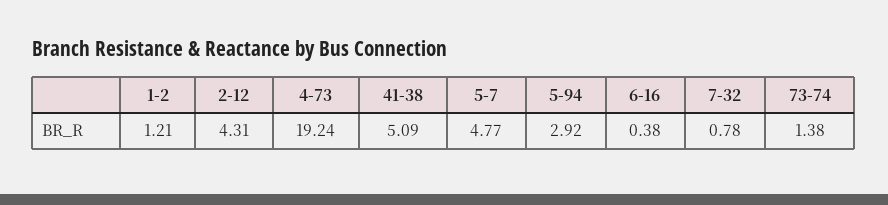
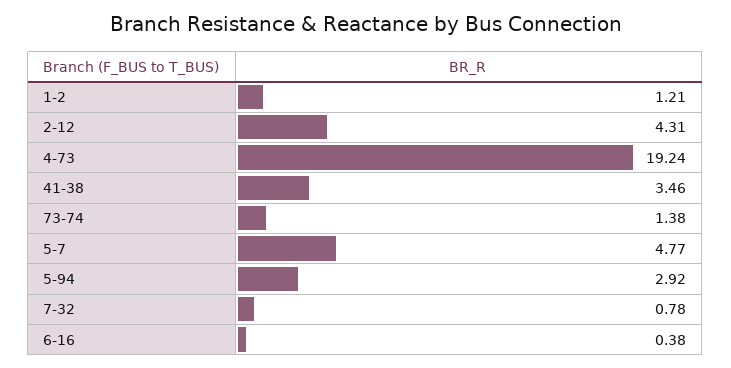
  {
    "1-2": 1.21,
    "2-12": 4.31,
    "4-73": 19.24,
-   "41-38": 5.09,
+   "41-38": 3.46,
    "5-7": 4.77,
    "5-94": 2.92,
    "6-16": 0.38,
    "7-32": 0.78,
    "73-74": 1.38
  }

